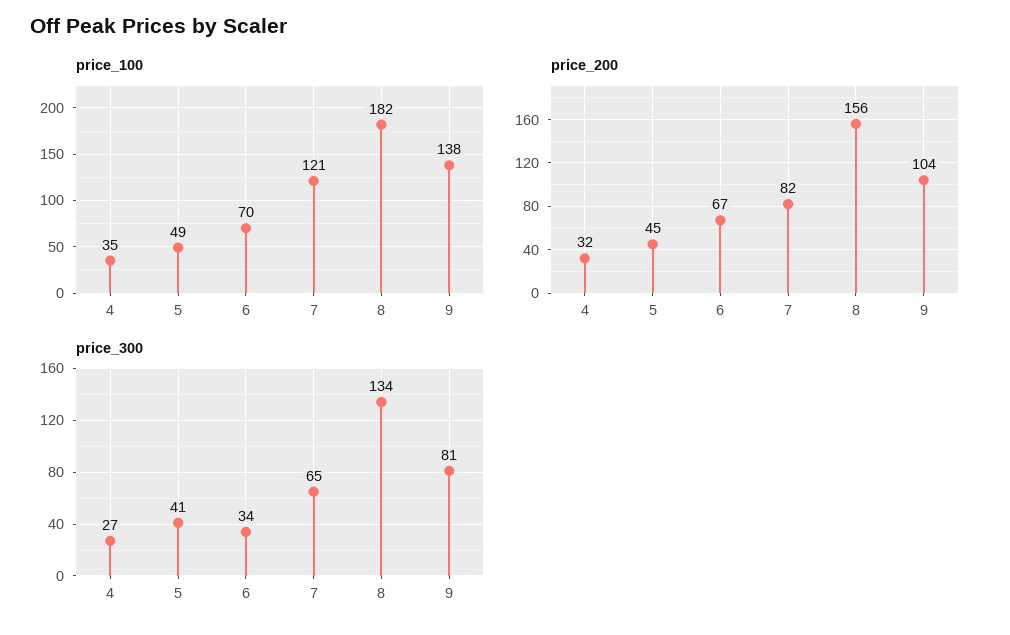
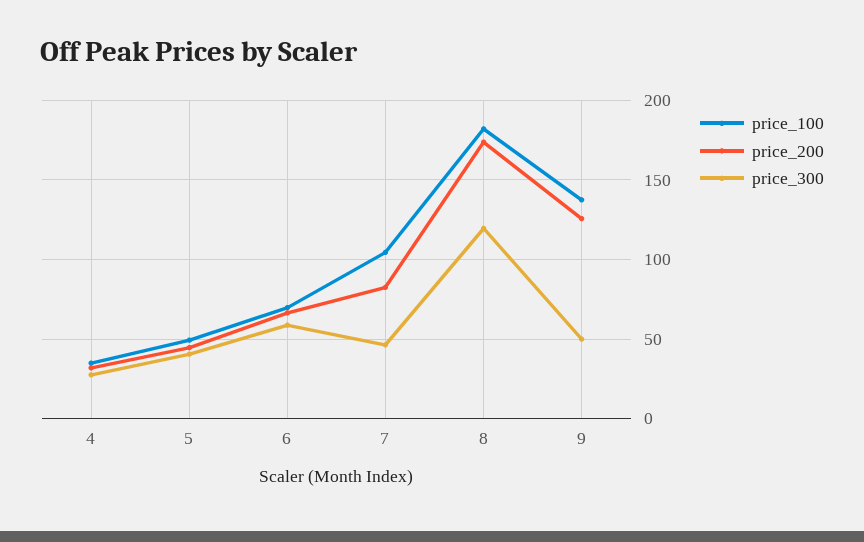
  {
    "price_100": {
      "4": 35,
      "5": 49,
      "6": 70,
-     "7": 121,
+     "7": 105,
      "8": 182,
      "9": 138
    },
    "price_200": {
      "4": 32,
      "5": 45,
      "6": 67,
      "7": 82,
-     "8": 156,
+     "8": 175,
-     "9": 104
+     "9": 125
    },
    "price_300": {
      "4": 27,
      "5": 41,
-     "6": 34,
+     "6": 60,
-     "7": 65,
+     "7": 45,
-     "8": 134,
+     "8": 120,
-     "9": 81
+     "9": 50
    }
  }

